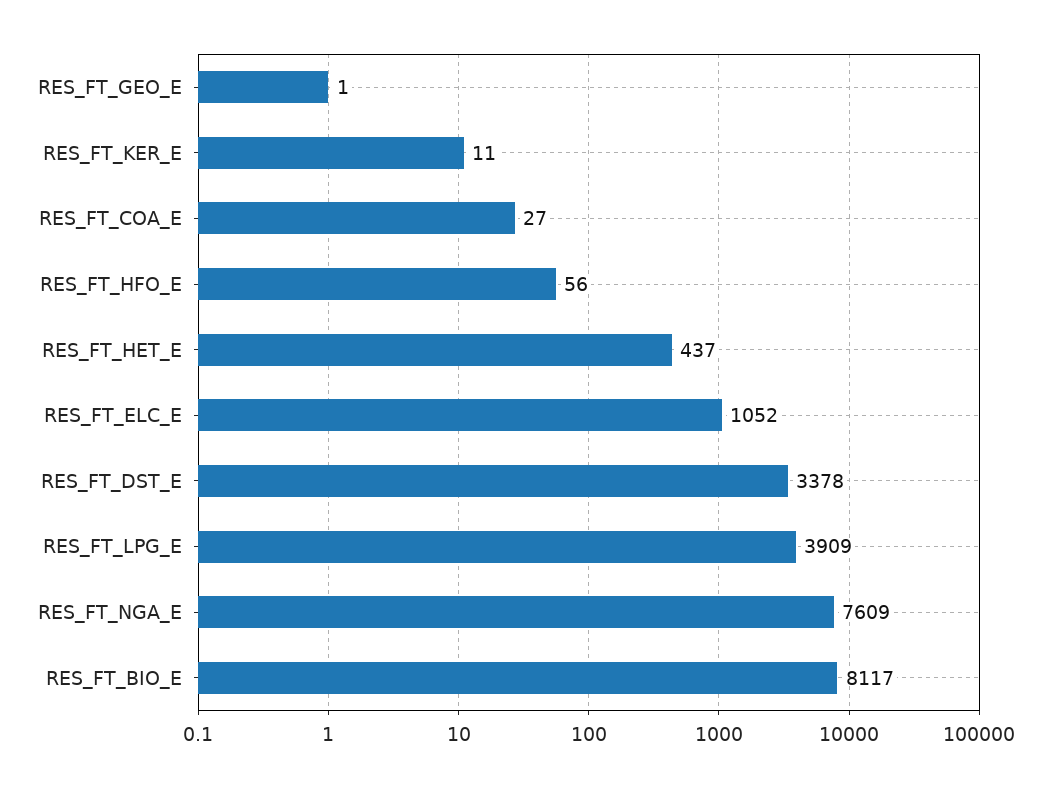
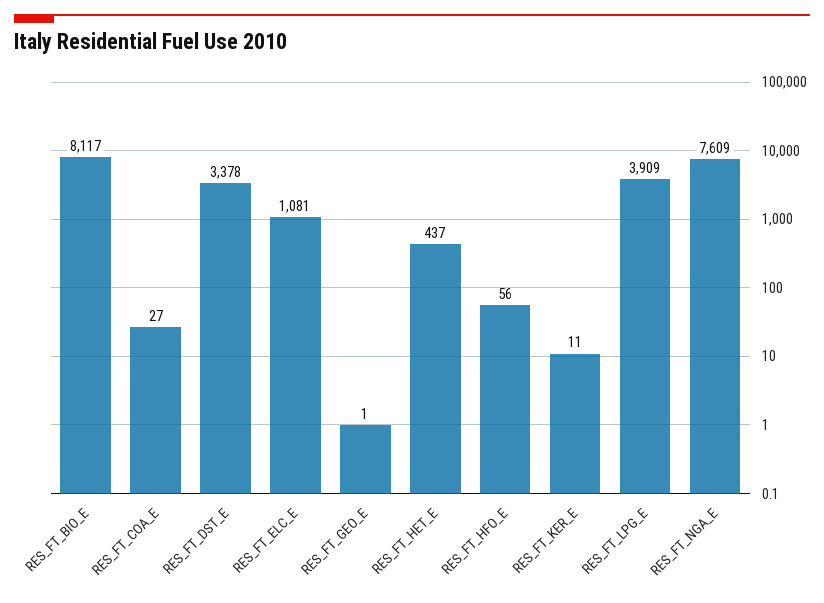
  {
    "RES_FT_GEO_E": 1,
    "RES_FT_KER_E": 11,
    "RES_FT_COA_E": 27,
    "RES_FT_HFO_E": 56,
    "RES_FT_HET_E": 437,
-   "RES_FT_ELC_E": 1052,
+   "RES_FT_ELC_E": 1081,
    "RES_FT_DST_E": 3378,
    "RES_FT_LPG_E": 3909,
    "RES_FT_NGA_E": 7609,
    "RES_FT_BIO_E": 8117
  }

